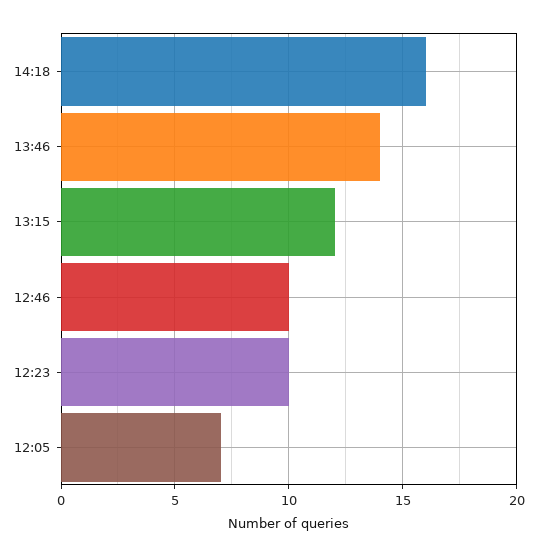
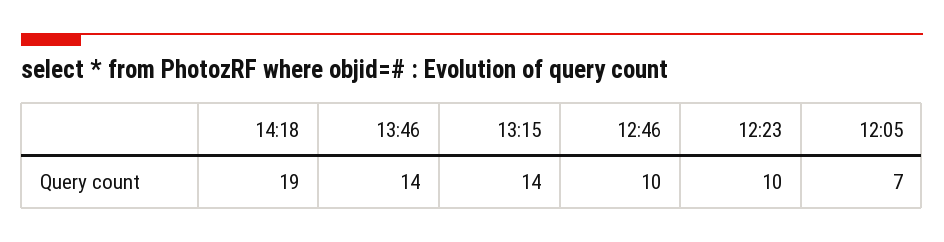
  {
-   "14:18": 16,
+   "14:18": 19,
    "13:46": 14,
-   "13:15": 12,
+   "13:15": 14,
    "12:46": 10,
    "12:23": 10,
    "12:05": 7
  }

